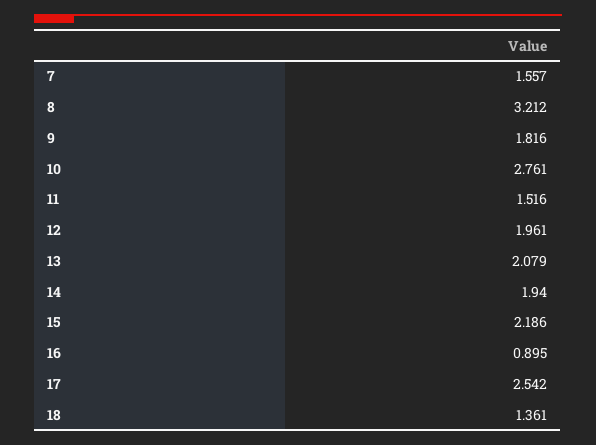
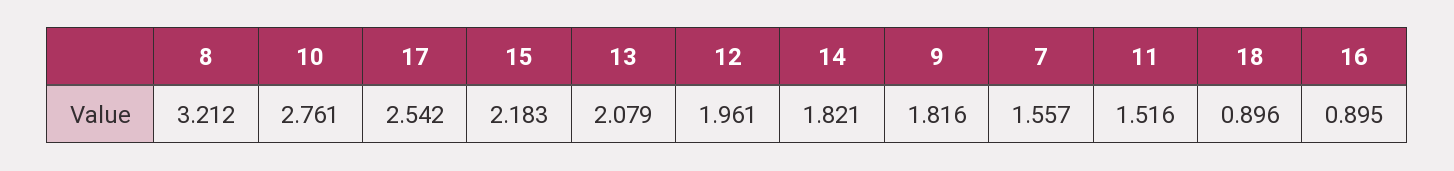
  {
    "7": 1.557,
    "8": 3.212,
    "9": 1.816,
    "10": 2.761,
    "11": 1.516,
    "12": 1.961,
    "13": 2.079,
-   "14": 1.94,
+   "14": 1.821,
-   "15": 2.186,
+   "15": 2.183,
    "16": 0.895,
    "17": 2.542,
-   "18": 1.361
+   "18": 0.896
  }

